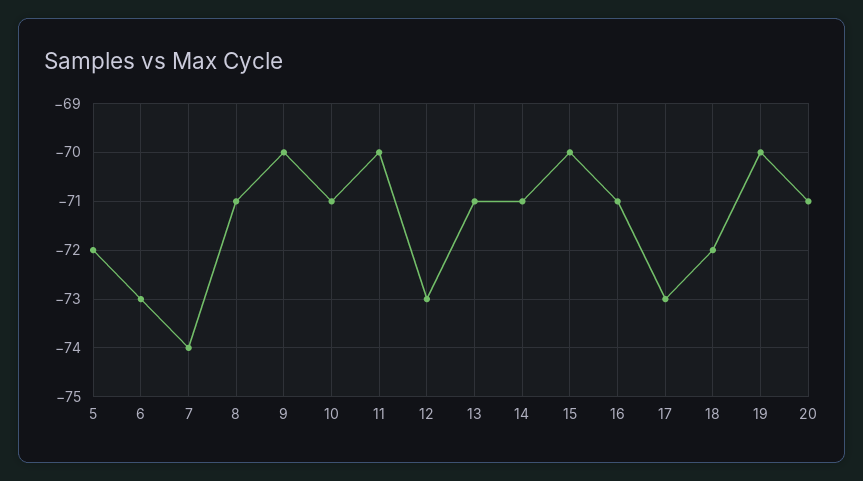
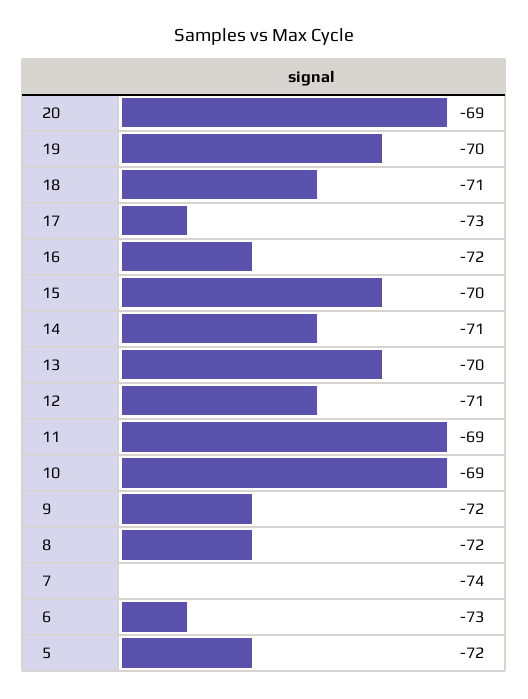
  {
    "5": -72,
    "6": -73,
    "7": -74,
-   "8": -71,
+   "8": -72,
-   "9": -70,
+   "9": -72,
-   "10": -71,
+   "10": -69,
-   "11": -70,
+   "11": -69,
-   "12": -73,
+   "12": -71,
-   "13": -71,
+   "13": -70,
    "14": -71,
    "15": -70,
-   "16": -71,
+   "16": -72,
    "17": -73,
-   "18": -72,
+   "18": -71,
    "19": -70,
-   "20": -71
+   "20": -69
  }

